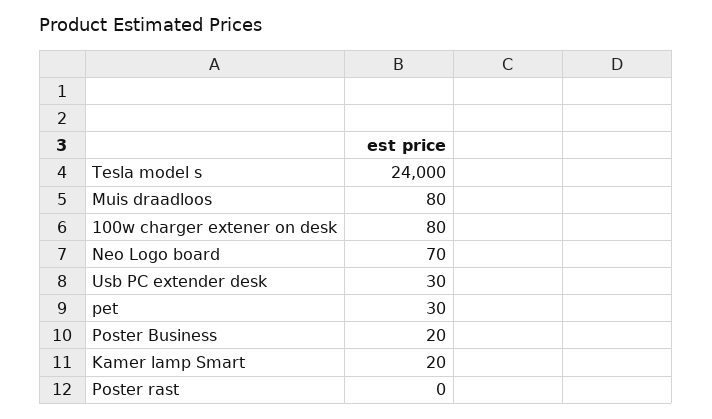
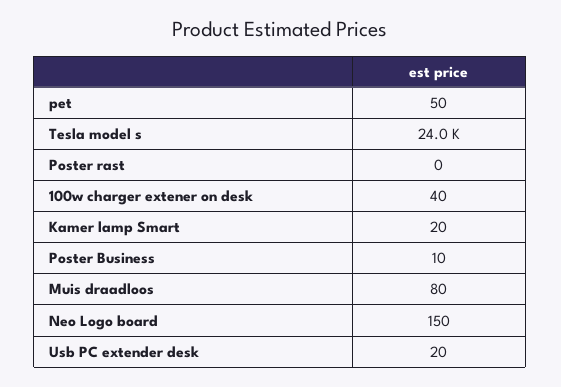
  {
    "Tesla model s": 24000,
    "Muis draadloos": 80,
-   "100w charger extener on desk": 80,
+   "100w charger extener on desk": 40,
-   "Neo Logo board": 70,
+   "Neo Logo board": 150,
-   "Usb PC extender desk": 30,
+   "Usb PC extender desk": 20,
-   "pet": 30,
+   "pet": 50,
-   "Poster Business": 20,
+   "Poster Business": 10,
    "Kamer lamp Smart": 20,
    "Poster rast": 0
  }

